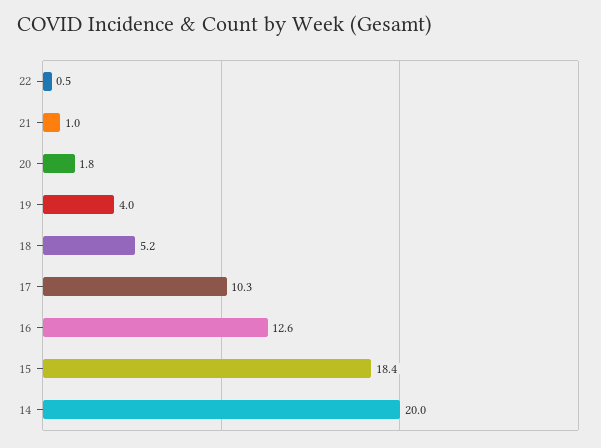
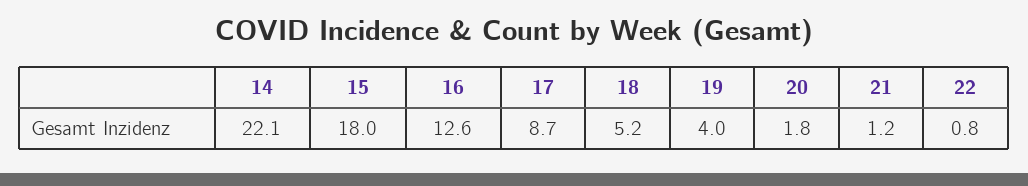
  {
-   "22": 0.5,
+   "22": 0.8,
-   "21": 1,
+   "21": 1.2,
    "20": 1.8,
    "19": 4,
    "18": 5.2,
-   "17": 10.3,
+   "17": 8.7,
    "16": 12.6,
-   "15": 18.4,
+   "15": 18,
-   "14": 20
+   "14": 22.1
  }

